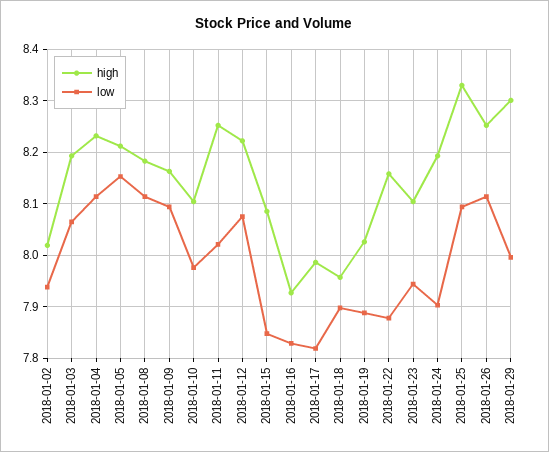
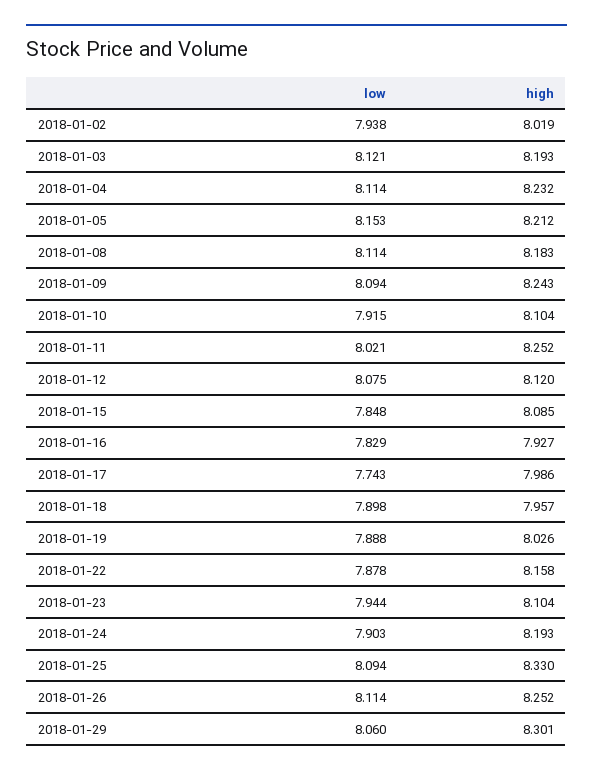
  {
    "high": {
      "2018-01-02": 8.019,
      "2018-01-03": 8.193,
      "2018-01-04": 8.232,
      "2018-01-05": 8.212,
      "2018-01-08": 8.183,
-     "2018-01-09": 8.16,
+     "2018-01-09": 8.243,
      "2018-01-10": 8.104,
      "2018-01-11": 8.252,
-     "2018-01-12": 8.22,
+     "2018-01-12": 8.12,
      "2018-01-15": 8.085,
      "2018-01-16": 7.927,
      "2018-01-17": 7.986,
      "2018-01-18": 7.957,
      "2018-01-19": 8.026,
      "2018-01-22": 8.158,
      "2018-01-23": 8.104,
      "2018-01-24": 8.193,
      "2018-01-25": 8.33,
      "2018-01-26": 8.252,
      "2018-01-29": 8.301
    },
    "low": {
      "2018-01-02": 7.938,
-     "2018-01-03": 8.06,
+     "2018-01-03": 8.121,
      "2018-01-04": 8.114,
      "2018-01-05": 8.153,
      "2018-01-08": 8.114,
      "2018-01-09": 8.094,
-     "2018-01-10": 7.98,
+     "2018-01-10": 7.915,
      "2018-01-11": 8.021,
      "2018-01-12": 8.075,
      "2018-01-15": 7.848,
      "2018-01-16": 7.829,
-     "2018-01-17": 7.82,
+     "2018-01-17": 7.743,
      "2018-01-18": 7.898,
      "2018-01-19": 7.888,
      "2018-01-22": 7.878,
      "2018-01-23": 7.944,
      "2018-01-24": 7.903,
      "2018-01-25": 8.094,
      "2018-01-26": 8.114,
-     "2018-01-29": 8
+     "2018-01-29": 8.06
    }
  }

